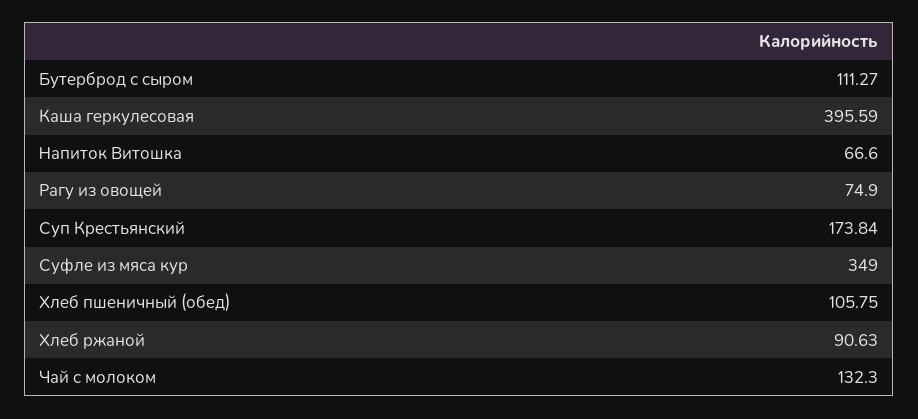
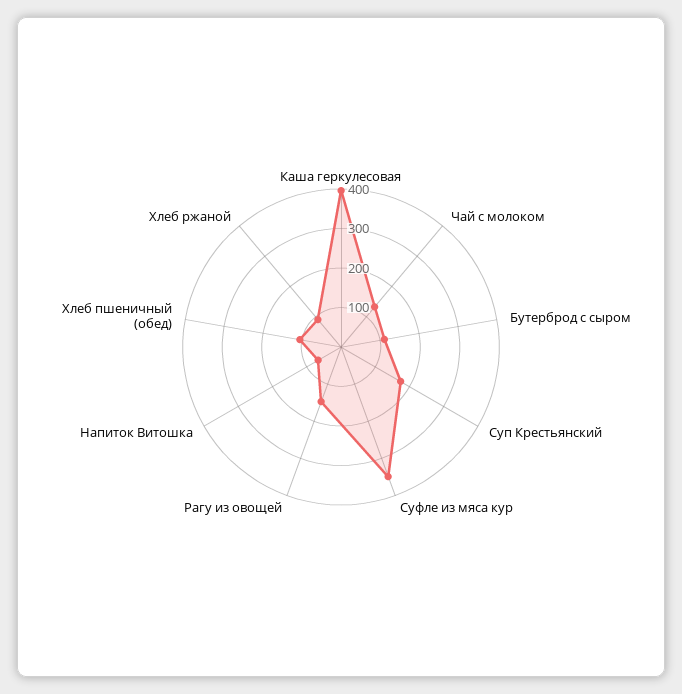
  {
    "Бутерброд с сыром": 111.27,
    "Каша геркулесовая": 395.59,
    "Напиток Витошка": 66.6,
-   "Рагу из овощей": 74.9,
+   "Рагу из овощей": 150,
    "Суп Крестьянский": 173.84,
    "Суфле из мяса кур": 349,
    "Хлеб пшеничный (обед)": 105.75,
    "Хлеб ржаной": 90.63,
    "Чай с молоком": 132.3
  }

